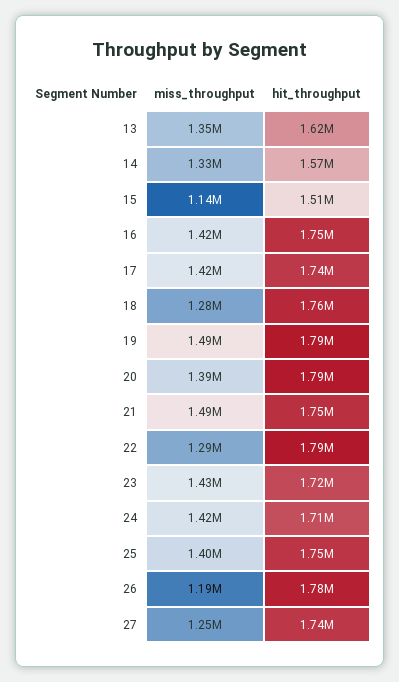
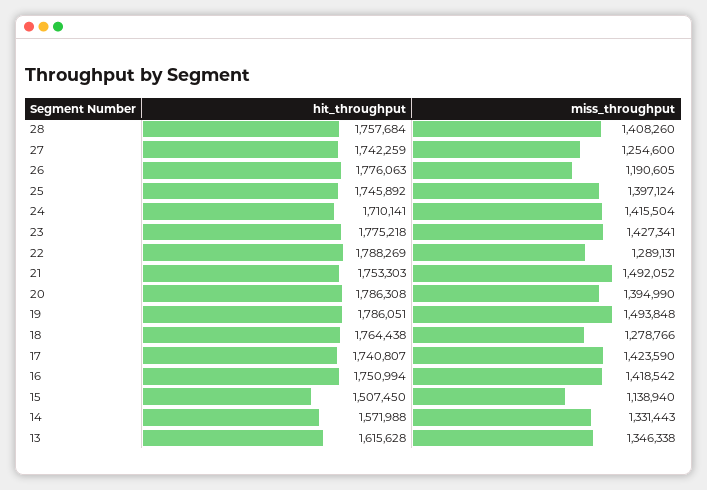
  {
    "miss_throughput": {
      "13": 1346338,
      "14": 1331443,
      "15": 1138940,
      "16": 1418542,
      "17": 1423590,
      "18": 1278766,
      "19": 1493848,
      "20": 1394990,
      "21": 1492052,
      "22": 1289131,
      "23": 1427341,
      "24": 1415504,
      "25": 1397124,
      "26": 1190605,
-     "27": 1254600
+     "27": 1254600,
+     "28": 1408260
    },
    "hit_throughput": {
      "13": 1615628,
      "14": 1571988,
      "15": 1507450,
      "16": 1750994,
      "17": 1740807,
      "18": 1764438,
      "19": 1786051,
      "20": 1786308,
      "21": 1753303,
      "22": 1788269,
-     "23": 1720000,
+     "23": 1775218,
      "24": 1710141,
      "25": 1745892,
      "26": 1776063,
-     "27": 1742259
+     "27": 1742259,
+     "28": 1757684
    }
  }

